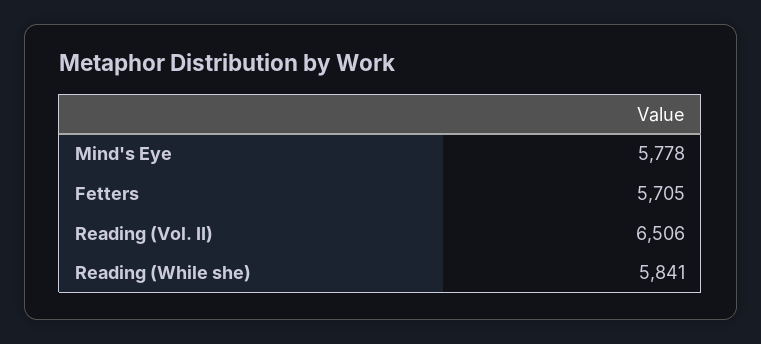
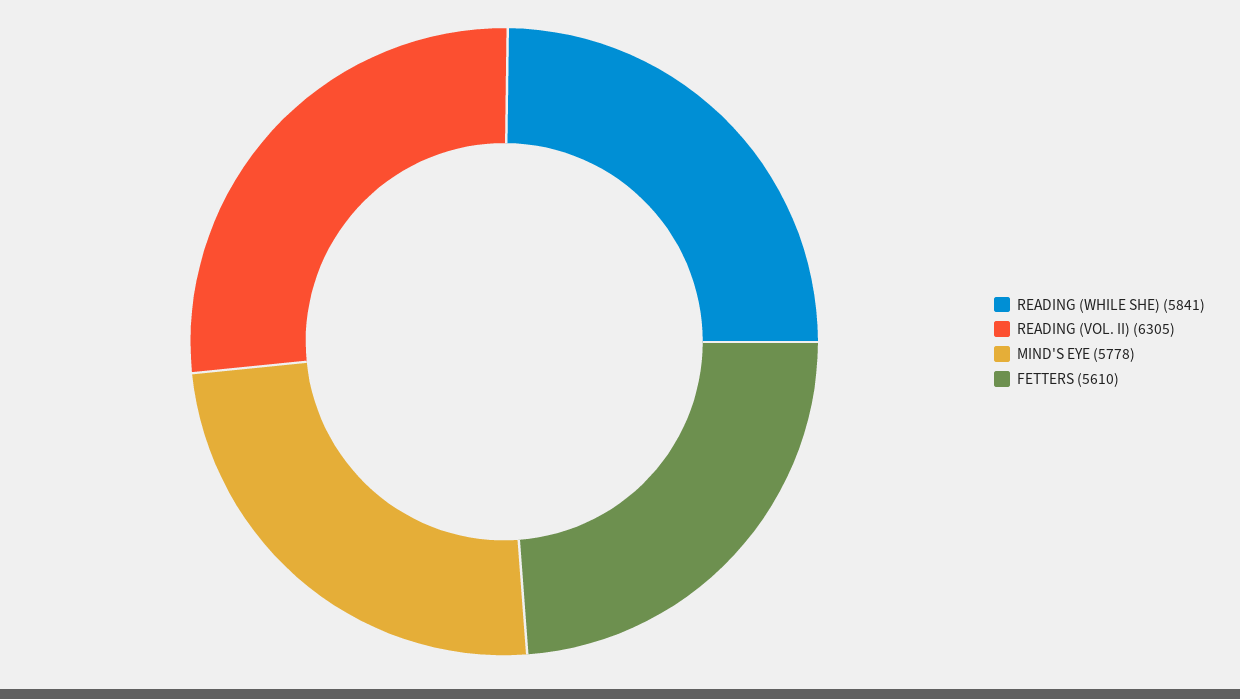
  {
    "Mind's Eye": 5778,
-   "Fetters": 5705,
+   "Fetters": 5610,
-   "Reading (Vol. II)": 6506,
+   "Reading (Vol. II)": 6305,
    "Reading (While she)": 5841
  }

